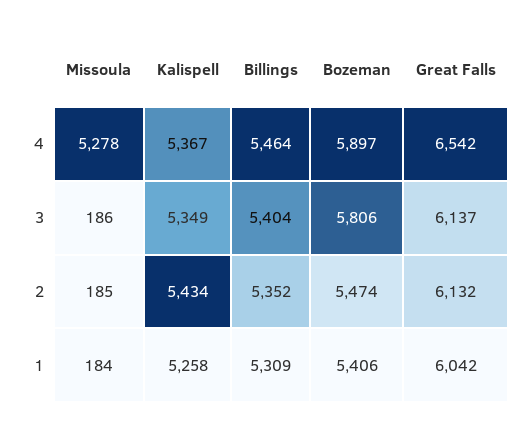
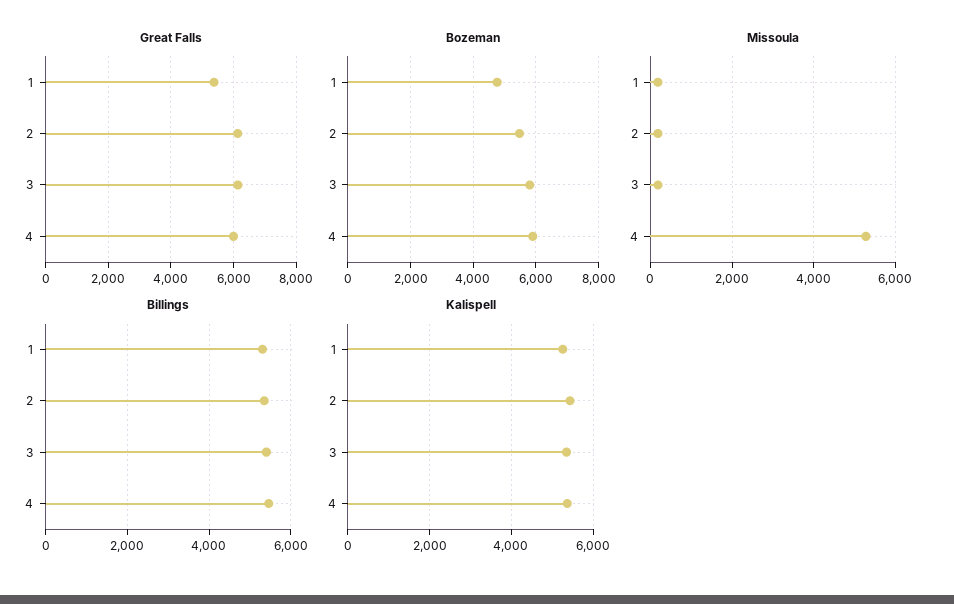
  {
    "Missoula": {
      "4": 5278,
      "3": 186,
      "2": 185,
      "1": 184
    },
    "Kalispell": {
      "4": 5367,
      "3": 5349,
      "2": 5434,
      "1": 5258
    },
    "Billings": {
      "4": 5464,
      "3": 5404,
      "2": 5352,
      "1": 5309
    },
    "Bozeman": {
      "4": 5897,
      "3": 5806,
      "2": 5474,
-     "1": 5406
+     "1": 4800
    },
    "Great Falls": {
-     "4": 6542,
+     "4": 6000,
      "3": 6137,
      "2": 6132,
-     "1": 6042
+     "1": 5400
    }
  }

